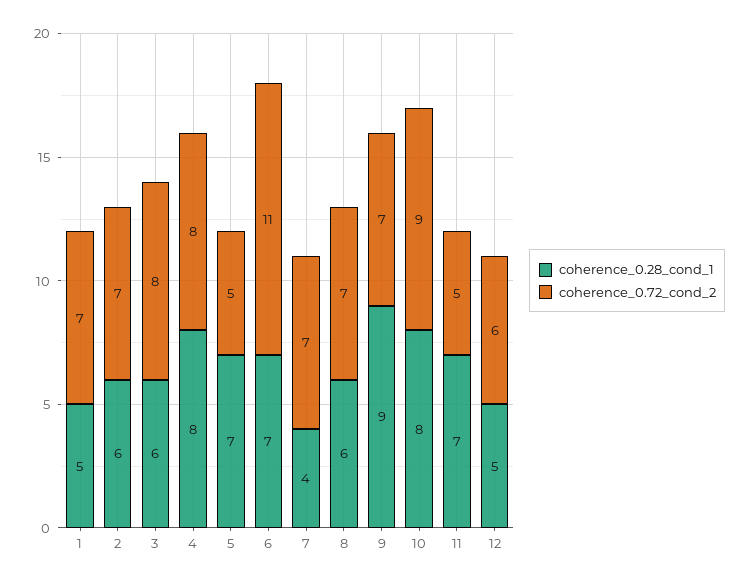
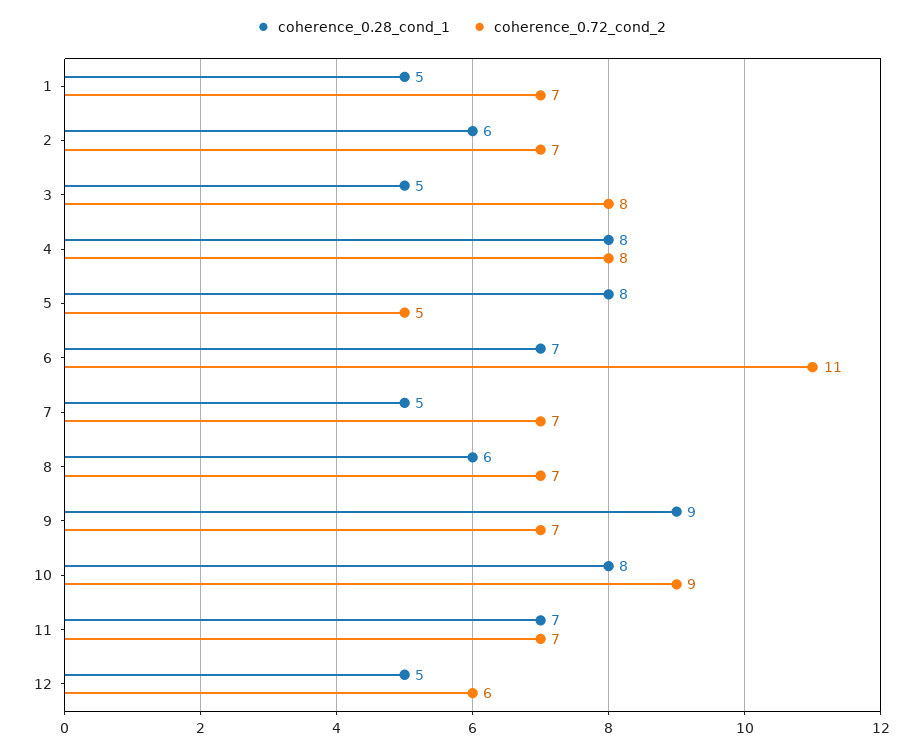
  {
    "coherence_0.28_cond_1": {
      "1": 5,
      "2": 6,
-     "3": 6,
+     "3": 5,
      "4": 8,
-     "5": 7,
+     "5": 8,
      "6": 7,
-     "7": 4,
+     "7": 5,
      "8": 6,
      "9": 9,
      "10": 8,
      "11": 7,
      "12": 5
    },
    "coherence_0.72_cond_2": {
      "1": 7,
      "2": 7,
      "3": 8,
      "4": 8,
      "5": 5,
      "6": 11,
      "7": 7,
      "8": 7,
      "9": 7,
      "10": 9,
-     "11": 5,
+     "11": 7,
      "12": 6
    }
  }

